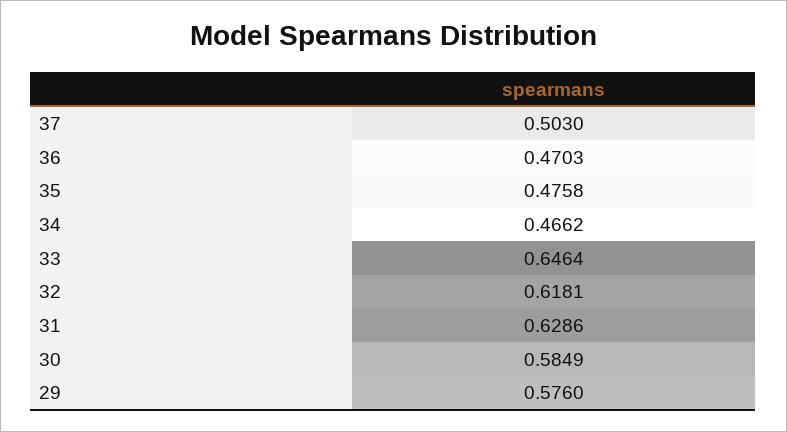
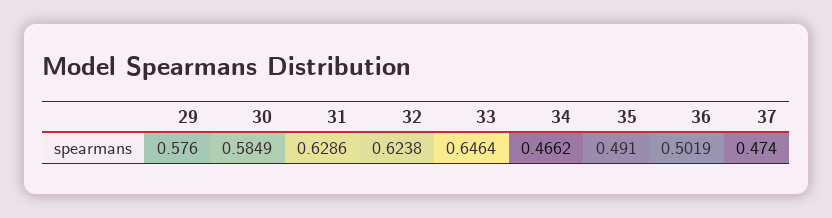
  {
-   "37": 0.503,
+   "37": 0.474,
-   "36": 0.4703,
+   "36": 0.5019,
-   "35": 0.4758,
+   "35": 0.491,
    "34": 0.4662,
    "33": 0.6464,
-   "32": 0.6181,
+   "32": 0.6238,
    "31": 0.6286,
    "30": 0.5849,
    "29": 0.576
  }

